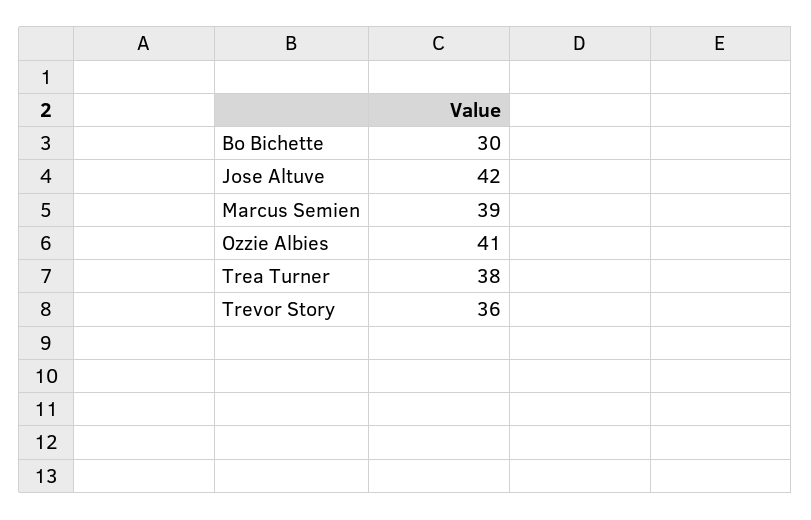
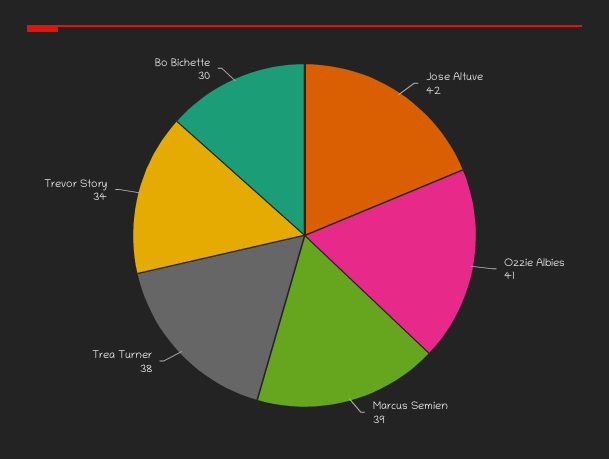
  {
    "Bo Bichette": 30,
    "Jose Altuve": 42,
    "Marcus Semien": 39,
    "Ozzie Albies": 41,
    "Trea Turner": 38,
-   "Trevor Story": 36
+   "Trevor Story": 34
  }

